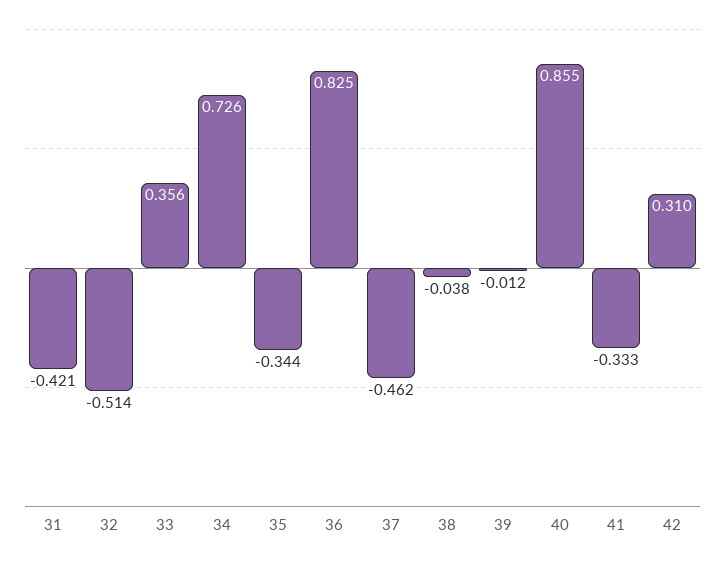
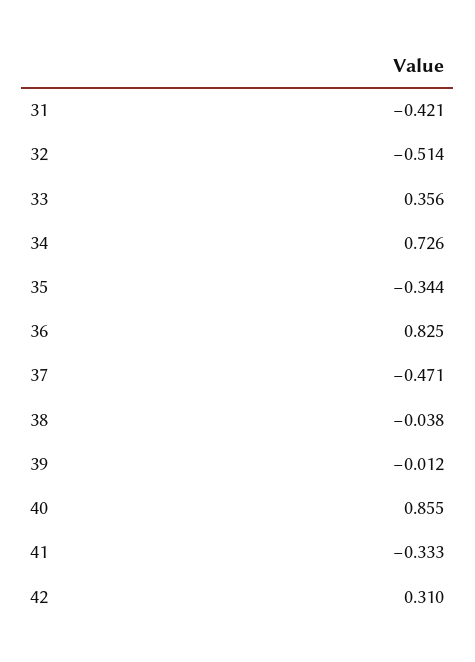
  {
    "31": -0.421,
    "32": -0.514,
    "33": 0.356,
    "34": 0.726,
    "35": -0.344,
    "36": 0.825,
-   "37": -0.462,
+   "37": -0.471,
    "38": -0.038,
    "39": -0.012,
    "40": 0.855,
    "41": -0.333,
    "42": 0.31
  }

